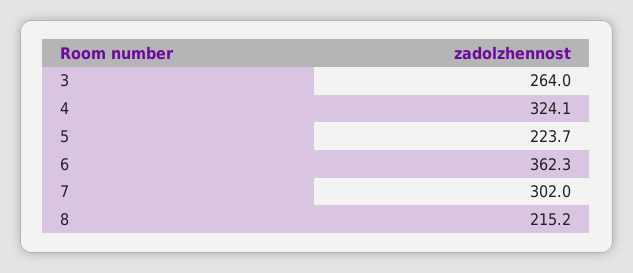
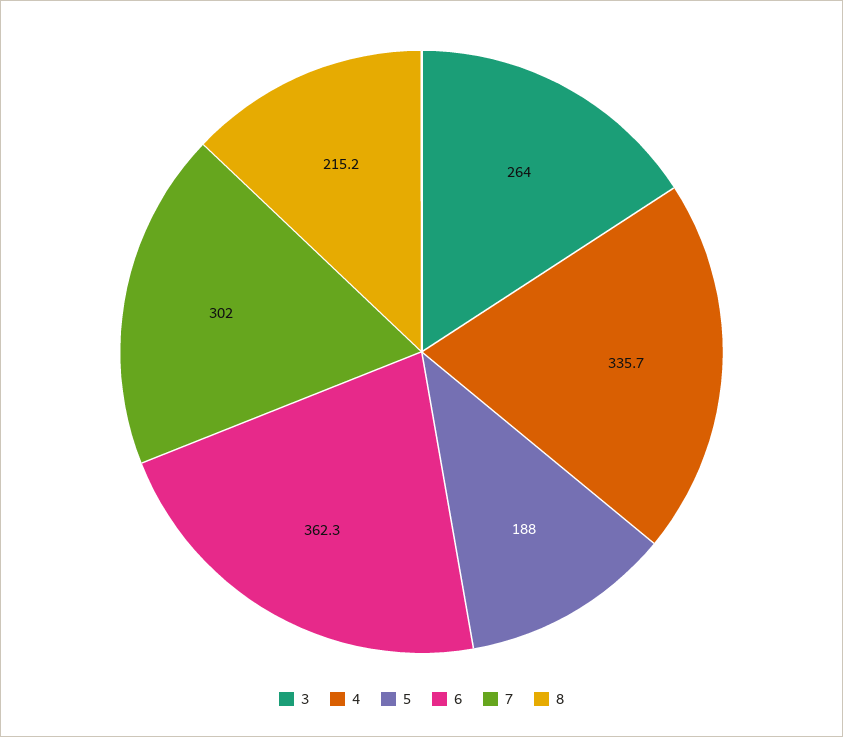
  {
    "3": 264,
-   "4": 324.1,
+   "4": 335.7,
-   "5": 223.7,
+   "5": 188,
    "6": 362.3,
    "7": 302,
    "8": 215.2
  }

